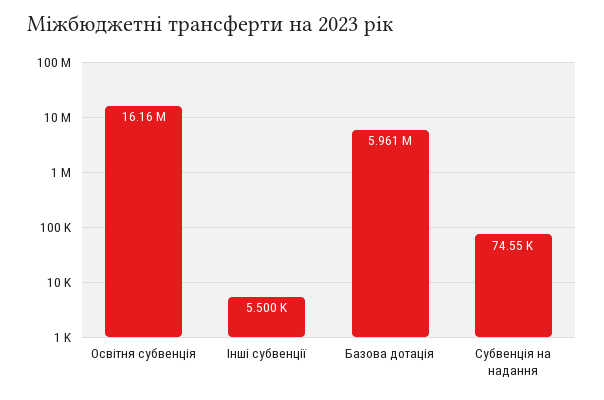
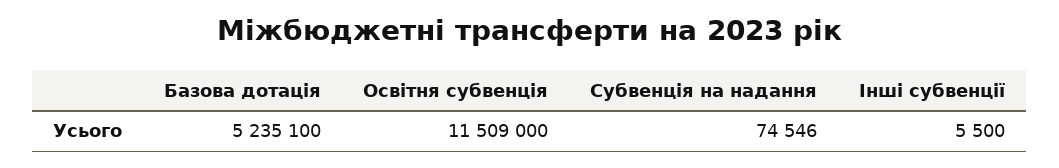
  {
-   "Освітня субвенція": 16160000,
+   "Освітня субвенція": 11509000,
    "Інші субвенції": 5500,
-   "Базова дотація": 5961000,
+   "Базова дотація": 5235100,
    "Субвенція на надання": 74546
  }

